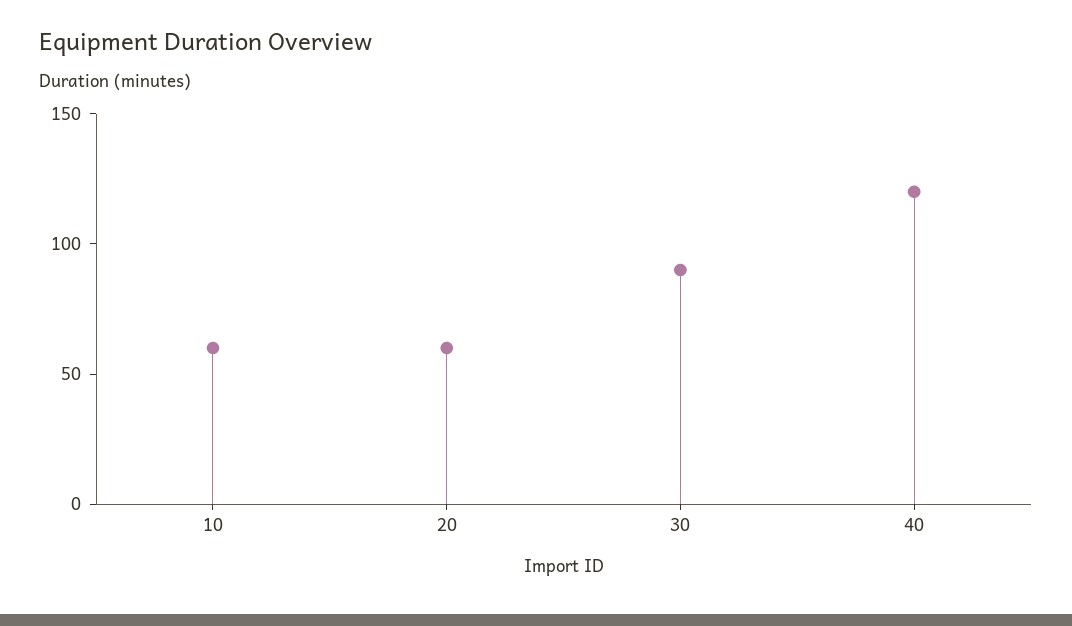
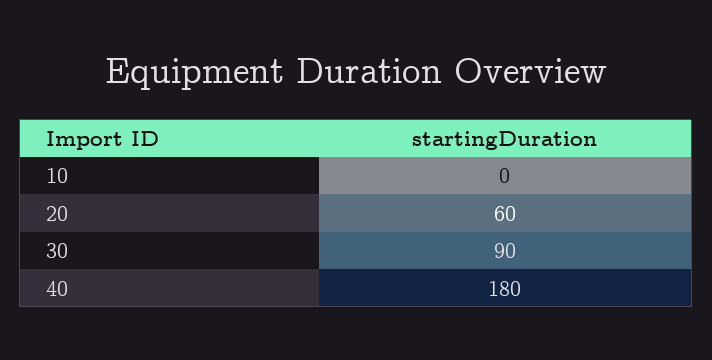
  {
-   "10": 60,
+   "10": 0,
    "20": 60,
    "30": 90,
-   "40": 120
+   "40": 180
  }

